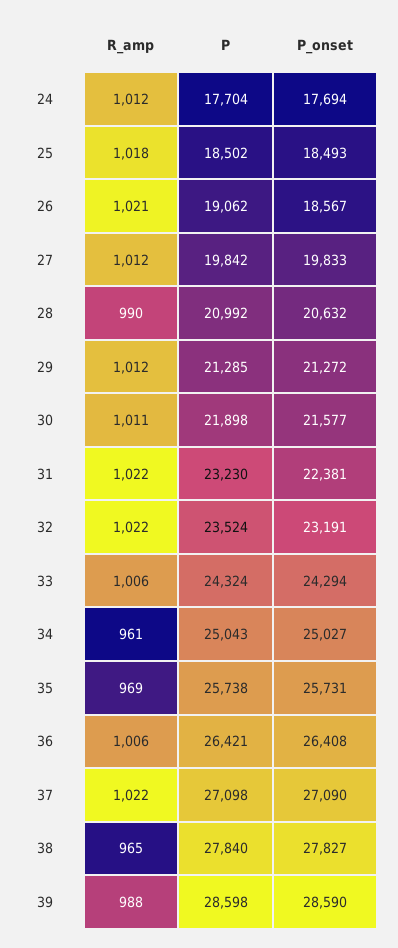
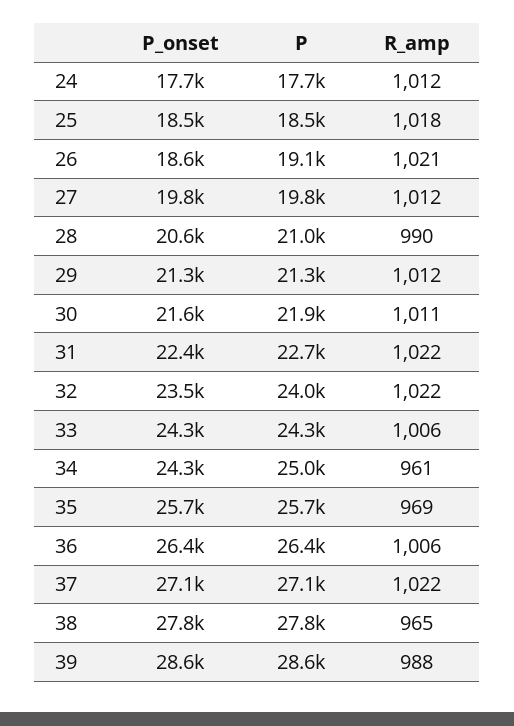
  {
    "R_amp": {
      "24": 1012,
      "25": 1018,
      "26": 1021,
      "27": 1012,
      "28": 990,
      "29": 1012,
      "30": 1011,
      "31": 1022,
      "32": 1022,
      "33": 1006,
      "34": 961,
      "35": 969,
      "36": 1006,
      "37": 1022,
      "38": 965,
      "39": 988
    },
    "P": {
      "24": 17704,
      "25": 18502,
      "26": 19062,
      "27": 19842,
      "28": 20992,
      "29": 21285,
      "30": 21898,
-     "31": 23230,
+     "31": 22700,
-     "32": 23524,
+     "32": 24000,
      "33": 24324,
      "34": 25043,
      "35": 25738,
      "36": 26421,
      "37": 27098,
      "38": 27840,
      "39": 28598
    },
    "P_onset": {
      "24": 17694,
      "25": 18493,
      "26": 18567,
      "27": 19833,
      "28": 20632,
      "29": 21272,
      "30": 21577,
      "31": 22381,
-     "32": 23191,
+     "32": 23500,
      "33": 24294,
-     "34": 25027,
+     "34": 24300,
      "35": 25731,
      "36": 26408,
      "37": 27090,
      "38": 27827,
      "39": 28590
    }
  }

